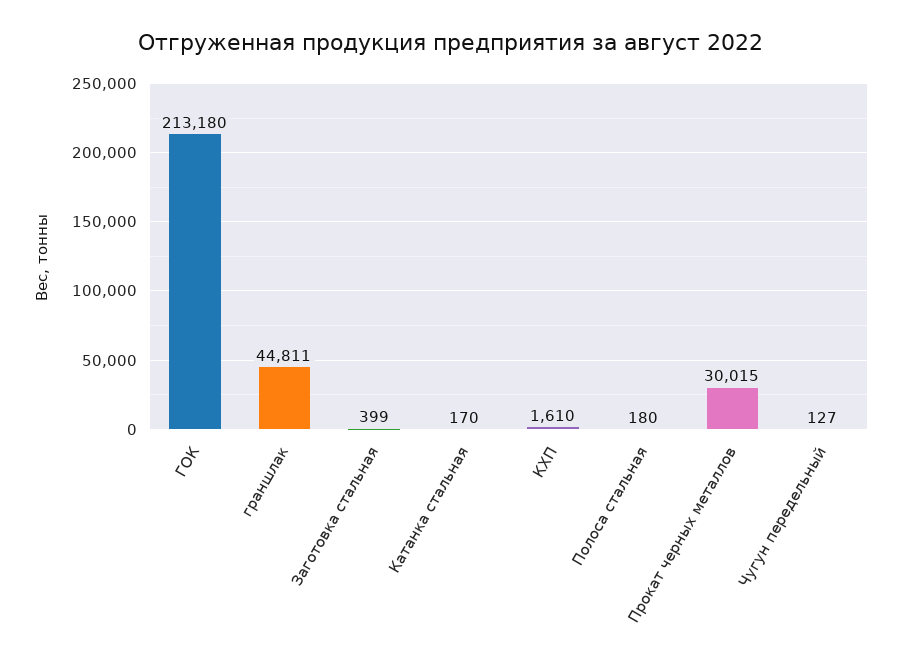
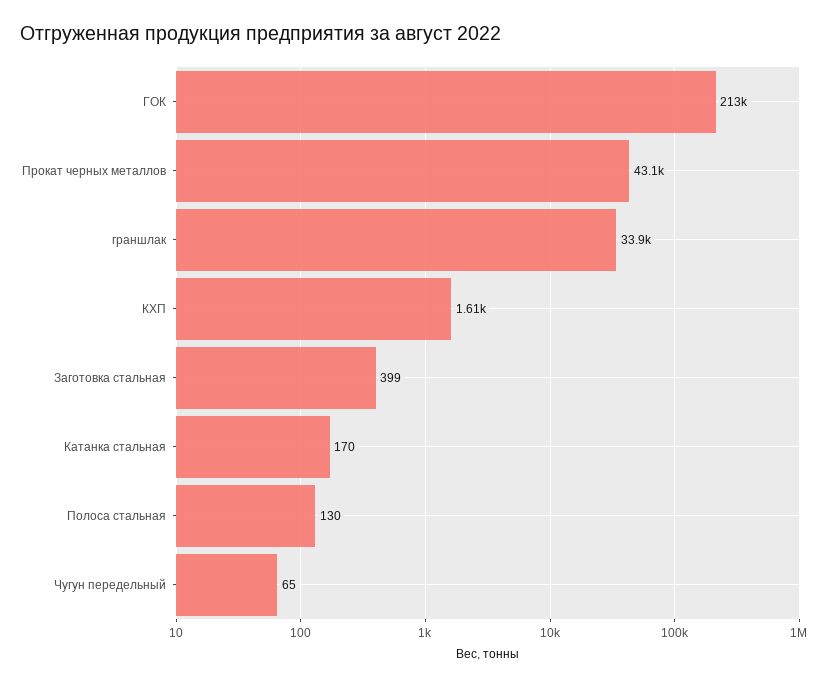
  {
    "ГОК": 213180,
-   "граншлак": 44811,
+   "граншлак": 33900,
    "Заготовка стальная": 399,
    "Катанка стальная": 170,
    "КХП": 1610,
-   "Полоса стальная": 180,
+   "Полоса стальная": 130,
-   "Прокат черных металлов": 30015,
+   "Прокат черных металлов": 43100,
-   "Чугун передельный": 127
+   "Чугун передельный": 65
  }

